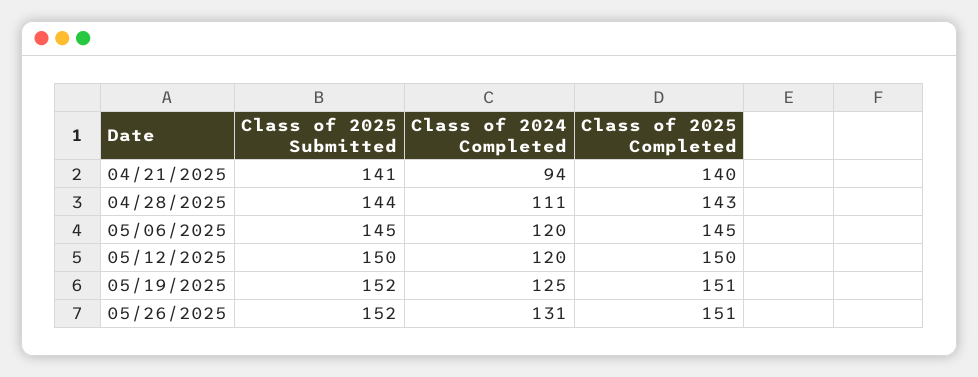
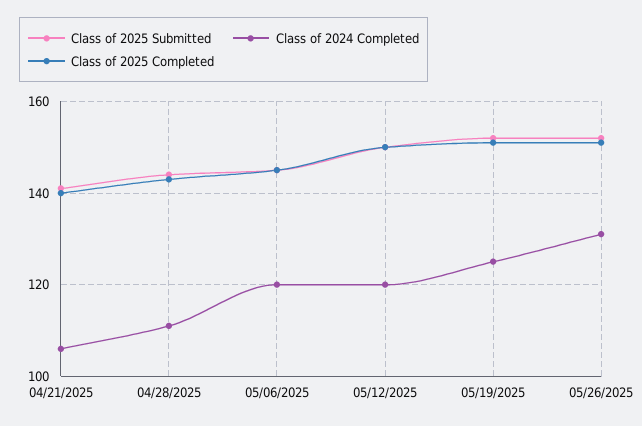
  {
    "Class of 2025 Submitted": {
      "04/21/2025": 141,
      "04/28/2025": 144,
      "05/06/2025": 145,
      "05/12/2025": 150,
      "05/19/2025": 152,
      "05/26/2025": 152
    },
    "Class of 2024 Completed": {
-     "04/21/2025": 94,
+     "04/21/2025": 105,
      "04/28/2025": 111,
      "05/06/2025": 120,
      "05/12/2025": 120,
      "05/19/2025": 125,
      "05/26/2025": 131
    },
    "Class of 2025 Completed": {
      "04/21/2025": 140,
      "04/28/2025": 143,
      "05/06/2025": 145,
      "05/12/2025": 150,
      "05/19/2025": 151,
      "05/26/2025": 151
    }
  }

